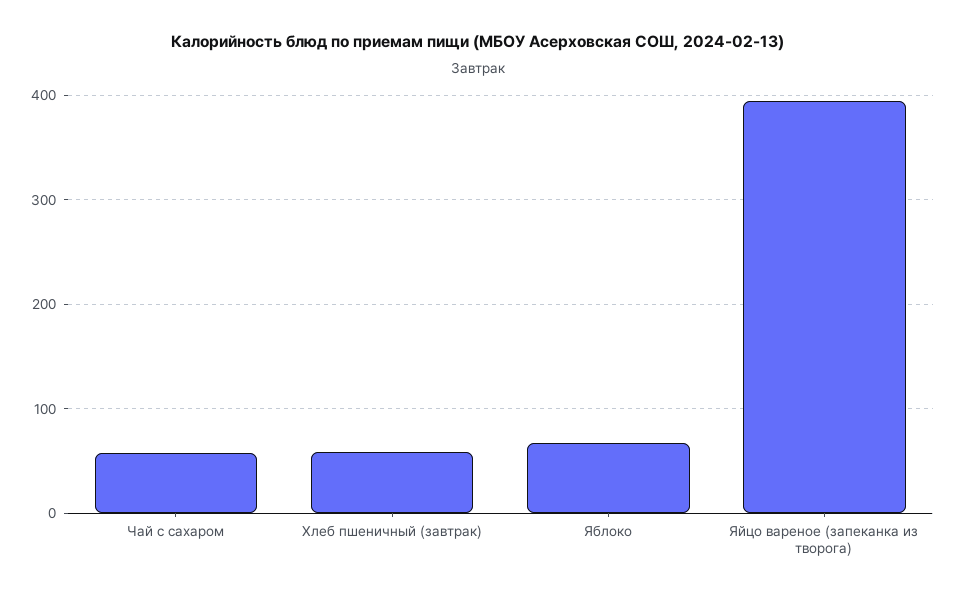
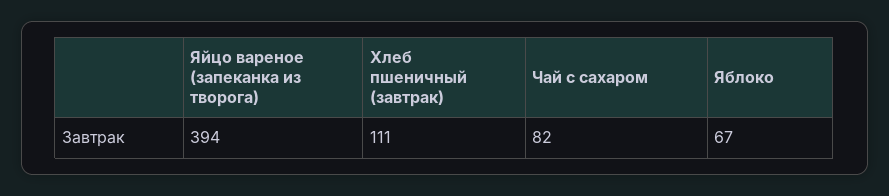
  {
-   "Чай с сахаром": 60,
+   "Чай с сахаром": 82,
-   "Хлеб пшеничный (завтрак)": 60,
+   "Хлеб пшеничный (завтрак)": 111,
    "Яблоко": 67,
    "Яйцо вареное (запеканка из творога)": 394
  }

